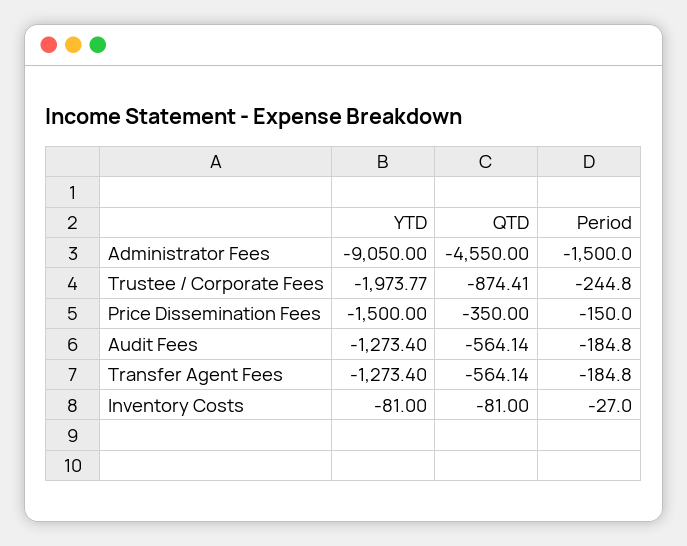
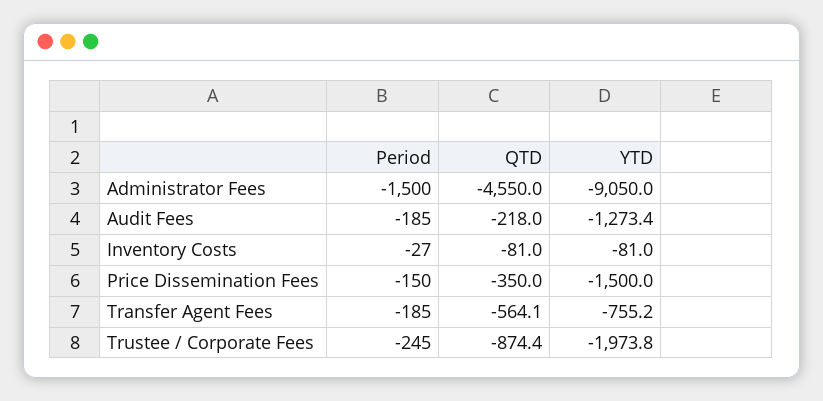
  {
    "YTD": {
      "Administrator Fees": -9050,
      "Trustee / Corporate Fees": -1973.77,
      "Price Dissemination Fees": -1500,
      "Audit Fees": -1273.4,
-     "Transfer Agent Fees": -1273.4,
+     "Transfer Agent Fees": -755.2,
      "Inventory Costs": -81
    },
    "QTD": {
      "Administrator Fees": -4550,
      "Trustee / Corporate Fees": -874.41,
      "Price Dissemination Fees": -350,
-     "Audit Fees": -564.14,
+     "Audit Fees": -218,
      "Transfer Agent Fees": -564.14,
      "Inventory Costs": -81
    },
    "Period": {
      "Administrator Fees": -1500,
      "Trustee / Corporate Fees": -244.8,
      "Price Dissemination Fees": -150,
      "Audit Fees": -184.8,
      "Transfer Agent Fees": -184.8,
      "Inventory Costs": -27
    }
  }

